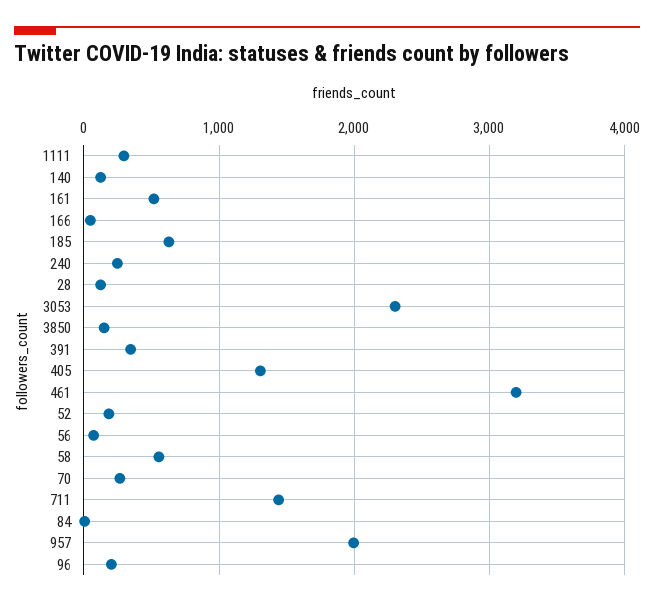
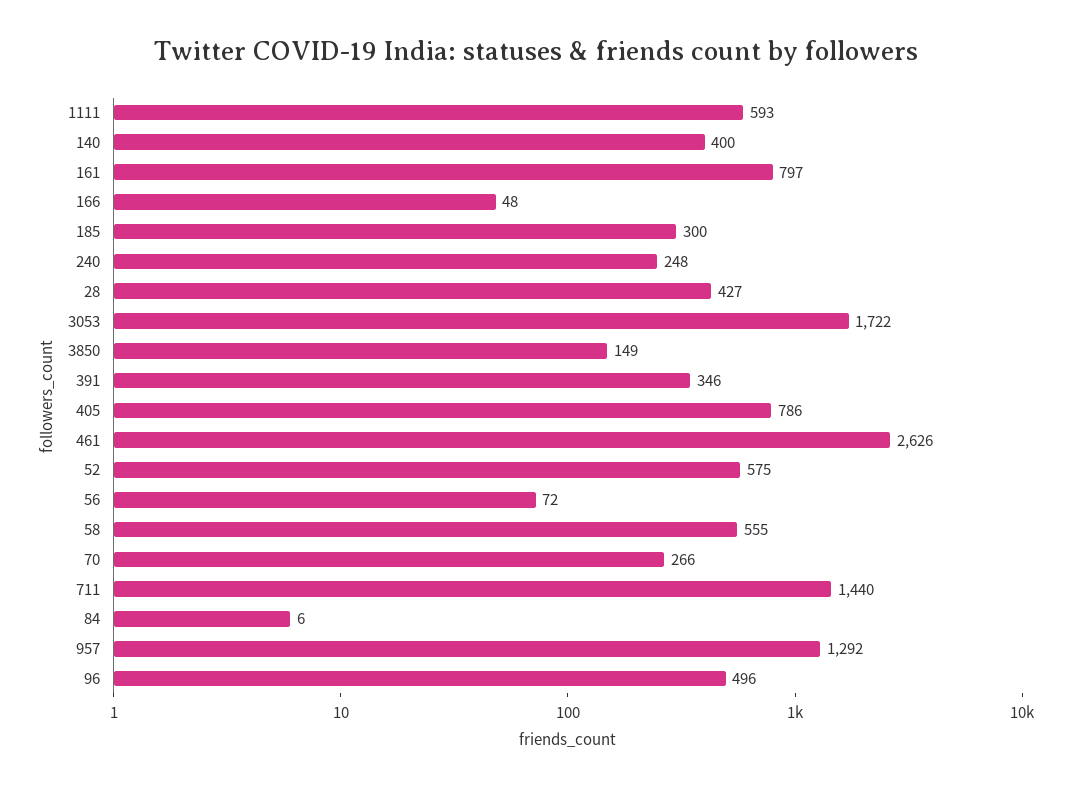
  {
-   "1111": 300,
+   "1111": 593,
-   "140": 100,
+   "140": 400,
-   "161": 500,
+   "161": 797,
    "166": 48,
-   "185": 600,
+   "185": 300,
    "240": 248,
-   "28": 100,
+   "28": 427,
-   "3053": 2300,
+   "3053": 1722,
    "3850": 149,
    "391": 346,
-   "405": 1300,
+   "405": 786,
-   "461": 3200,
+   "461": 2626,
-   "52": 200,
+   "52": 575,
    "56": 72,
    "58": 555,
    "70": 266,
    "711": 1440,
    "84": 6,
-   "957": 2000,
+   "957": 1292,
-   "96": 200
+   "96": 496
  }

